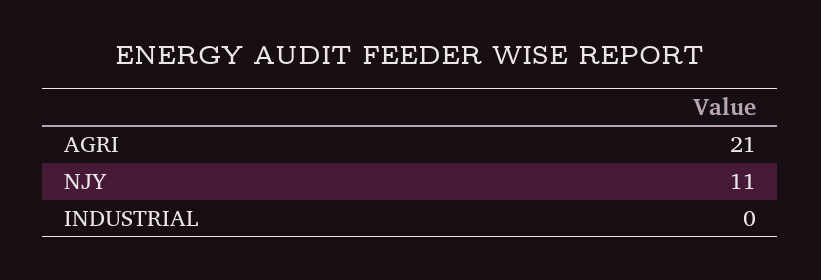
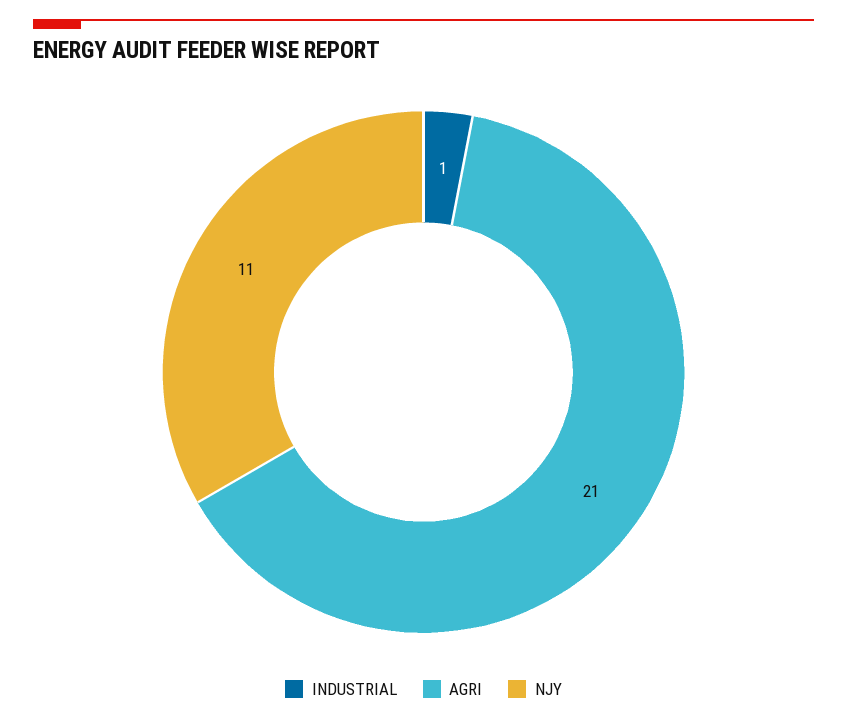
  {
    "AGRI": 21,
    "NJY": 11,
-   "INDUSTRIAL": 0
+   "INDUSTRIAL": 1
  }

